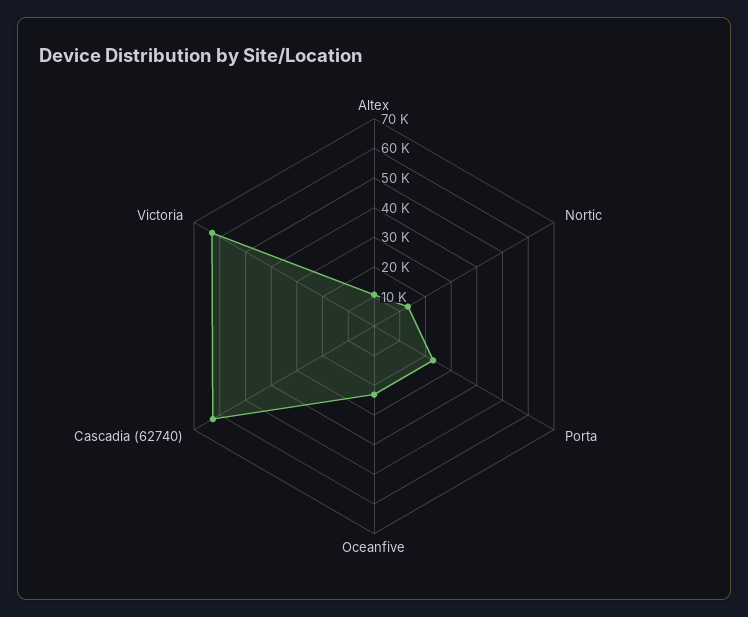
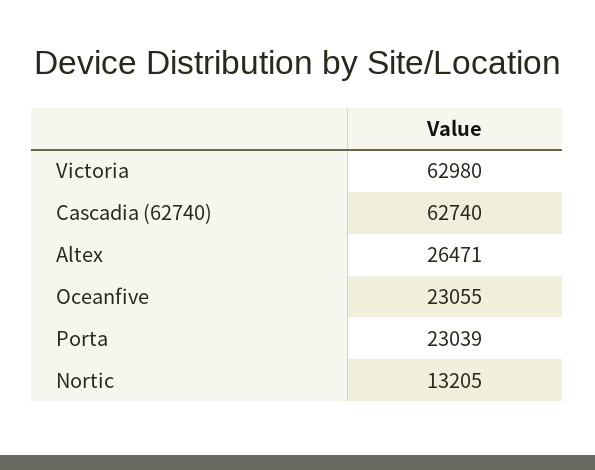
  {
-   "Altex": 10000,
+   "Altex": 26471,
    "Nortic": 13205,
    "Porta": 23039,
    "Oceanfive": 23055,
    "Cascadia (62740)": 62740,
    "Victoria": 62980
  }

